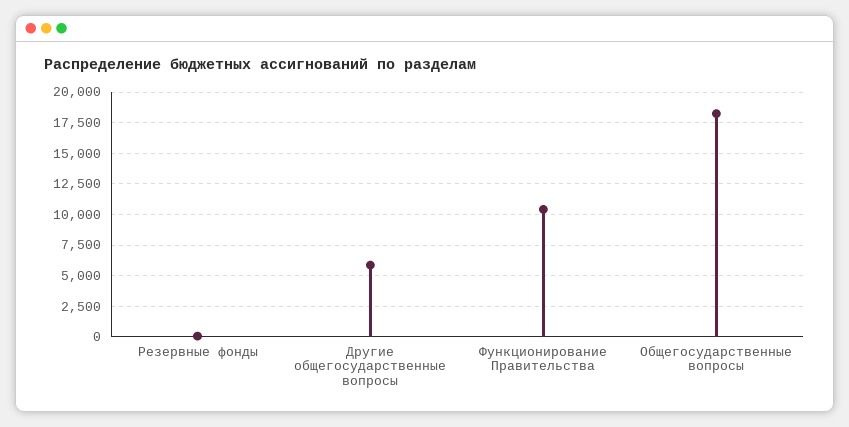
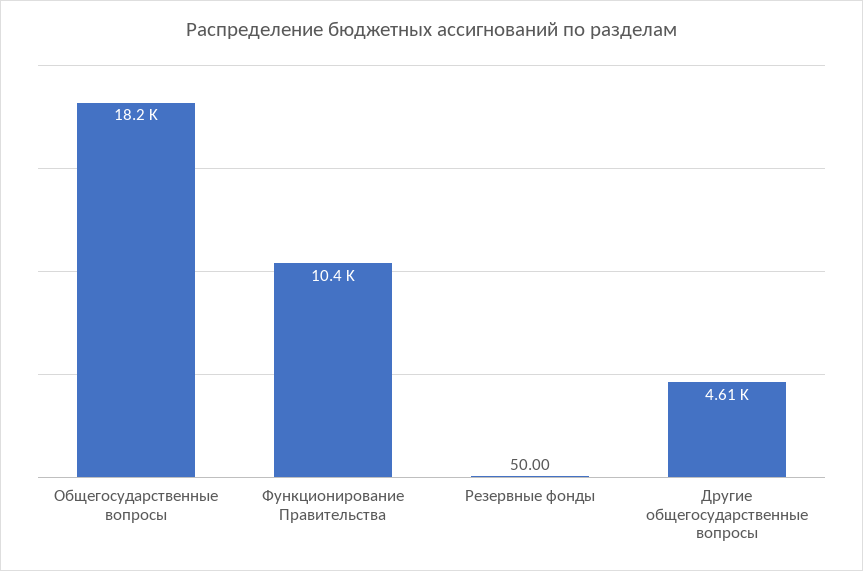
  {
    "Резервные фонды": 50,
-   "Другие общегосударственные вопросы": 6000,
+   "Другие общегосударственные вопросы": 4610,
    "Функционирование Правительства": 10400,
    "Общегосударственные вопросы": 18200
  }

